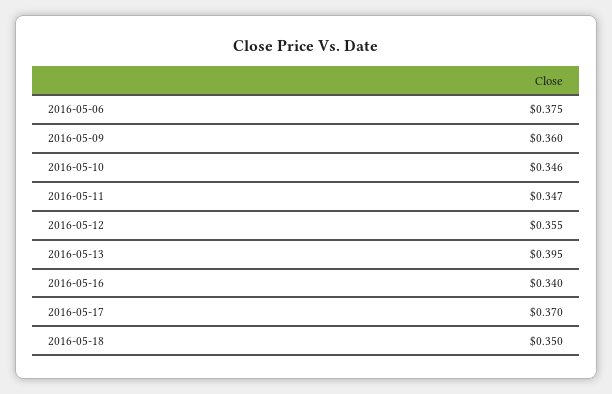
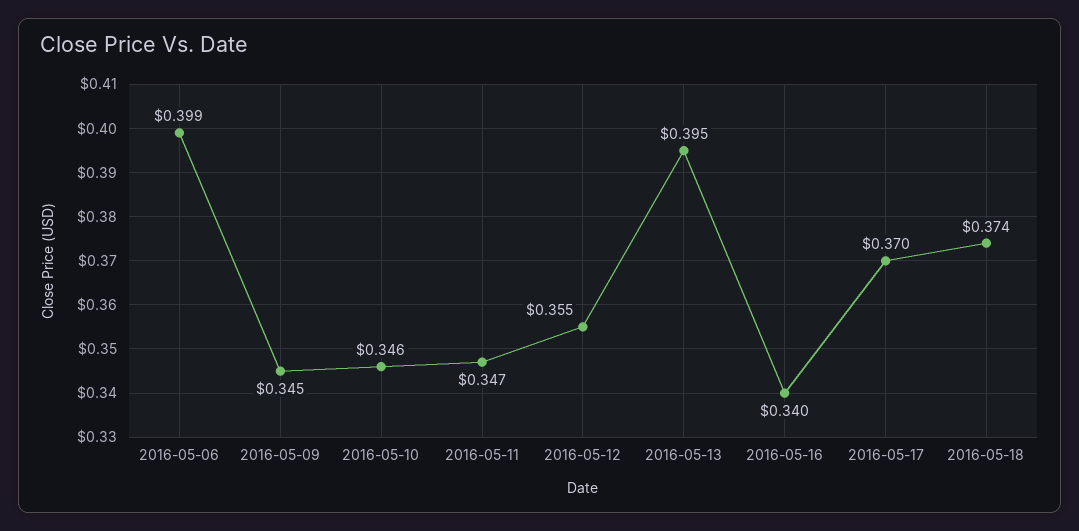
  {
-   "2016-05-06": 0.375,
+   "2016-05-06": 0.399,
-   "2016-05-09": 0.36,
+   "2016-05-09": 0.345,
    "2016-05-10": 0.346,
    "2016-05-11": 0.347,
    "2016-05-12": 0.355,
    "2016-05-13": 0.395,
    "2016-05-16": 0.34,
    "2016-05-17": 0.37,
-   "2016-05-18": 0.35
+   "2016-05-18": 0.374
  }

